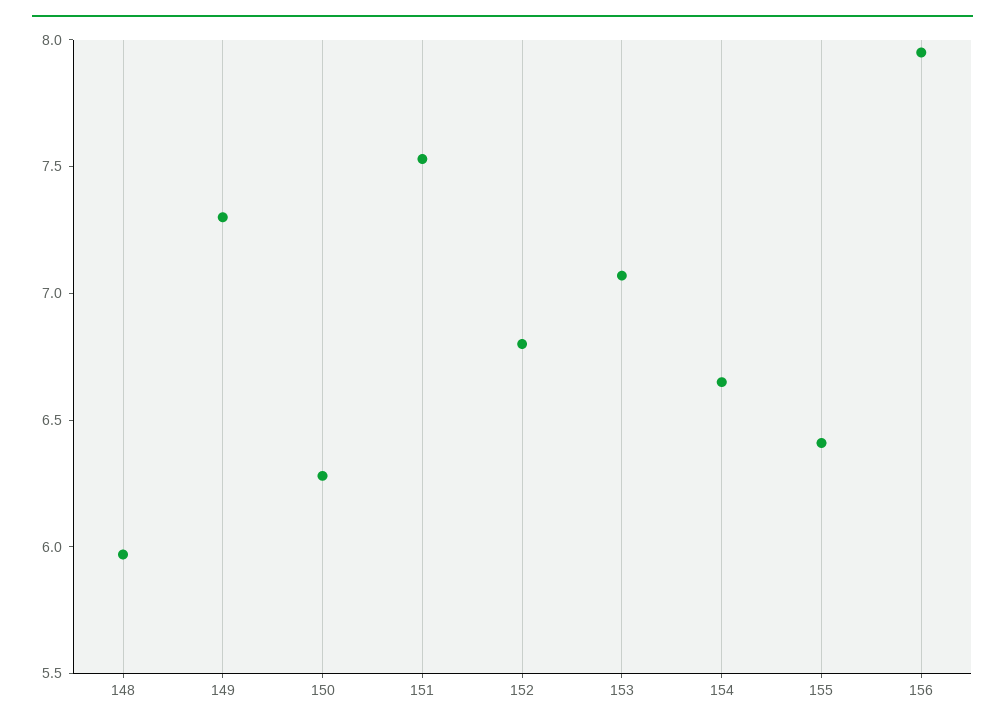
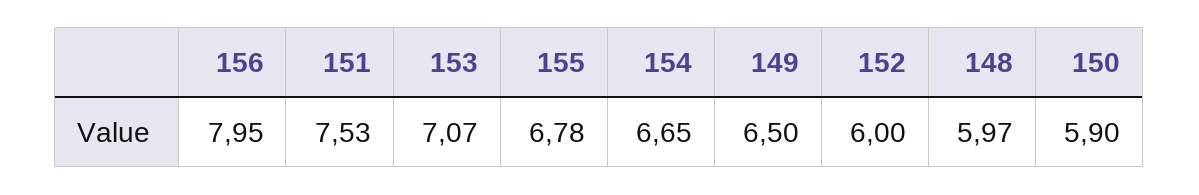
  {
    "148": 5.97,
-   "149": 7.3,
+   "149": 6.5,
-   "150": 6.3,
+   "150": 5.9,
    "151": 7.53,
-   "152": 6.8,
+   "152": 6,
    "153": 7.07,
    "154": 6.65,
-   "155": 6.4,
+   "155": 6.78,
    "156": 7.95
  }

